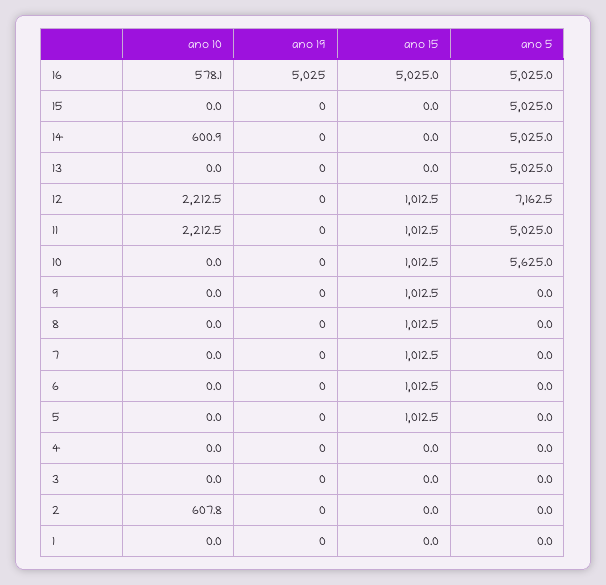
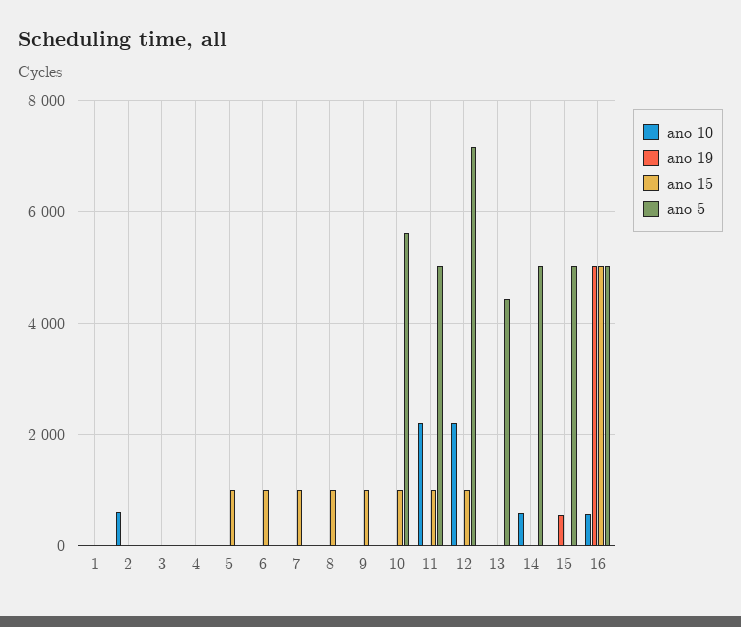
  {
    "ano 10": {
      "16": 578.1,
      "15": 0,
      "14": 600.9,
      "13": 0,
      "12": 2212.5,
      "11": 2212.5,
      "10": 0,
      "9": 0,
      "8": 0,
      "7": 0,
      "6": 0,
      "5": 0,
      "4": 0,
      "3": 0,
      "2": 607.8,
      "1": 0
    },
    "ano 19": {
      "16": 5025,
-     "15": 0,
+     "15": 600,
      "14": 0,
      "13": 0,
      "12": 0,
      "11": 0,
      "10": 0,
      "9": 0,
      "8": 0,
      "7": 0,
      "6": 0,
      "5": 0,
      "4": 0,
      "3": 0,
      "2": 0,
      "1": 0
    },
    "ano 15": {
      "16": 5025,
      "15": 0,
      "14": 0,
      "13": 0,
      "12": 1012.5,
      "11": 1012.5,
      "10": 1012.5,
      "9": 1012.5,
      "8": 1012.5,
      "7": 1012.5,
      "6": 1012.5,
      "5": 1012.5,
      "4": 0,
      "3": 0,
      "2": 0,
      "1": 0
    },
    "ano 5": {
      "16": 5025,
      "15": 5025,
      "14": 5025,
-     "13": 5025,
+     "13": 4400,
      "12": 7162.5,
      "11": 5025,
      "10": 5625,
      "9": 0,
      "8": 0,
      "7": 0,
      "6": 0,
      "5": 0,
      "4": 0,
      "3": 0,
      "2": 0,
      "1": 0
    }
  }

